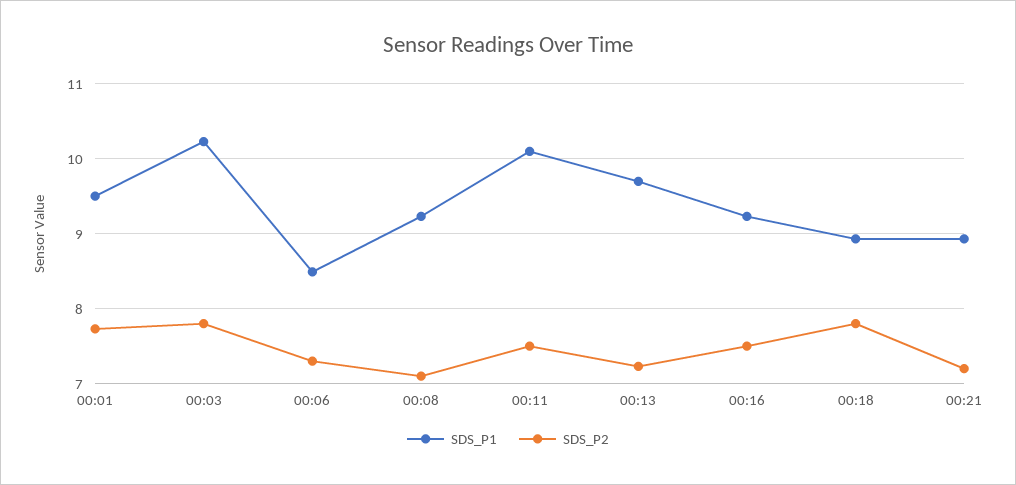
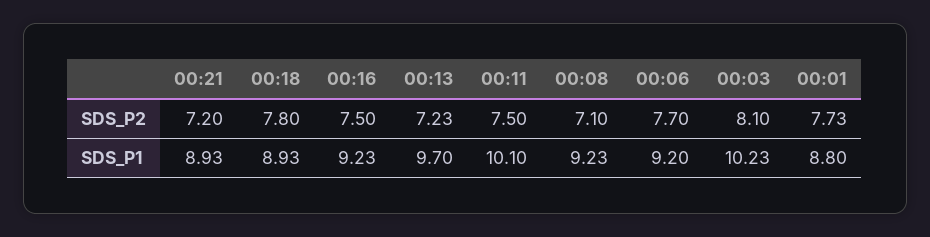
  {
    "SDS_P1": {
-     "00:01": 9.5,
+     "00:01": 8.8,
      "00:03": 10.23,
-     "00:06": 8.5,
+     "00:06": 9.2,
      "00:08": 9.23,
      "00:11": 10.1,
      "00:13": 9.7,
      "00:16": 9.23,
      "00:18": 8.93,
      "00:21": 8.93
    },
    "SDS_P2": {
      "00:01": 7.73,
-     "00:03": 7.8,
+     "00:03": 8.1,
-     "00:06": 7.3,
+     "00:06": 7.7,
      "00:08": 7.1,
      "00:11": 7.5,
      "00:13": 7.23,
      "00:16": 7.5,
      "00:18": 7.8,
      "00:21": 7.2
    }
  }

